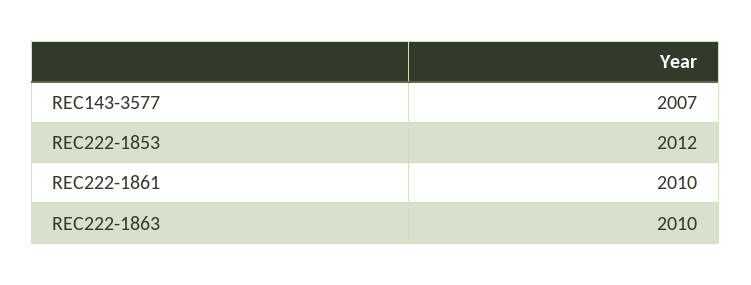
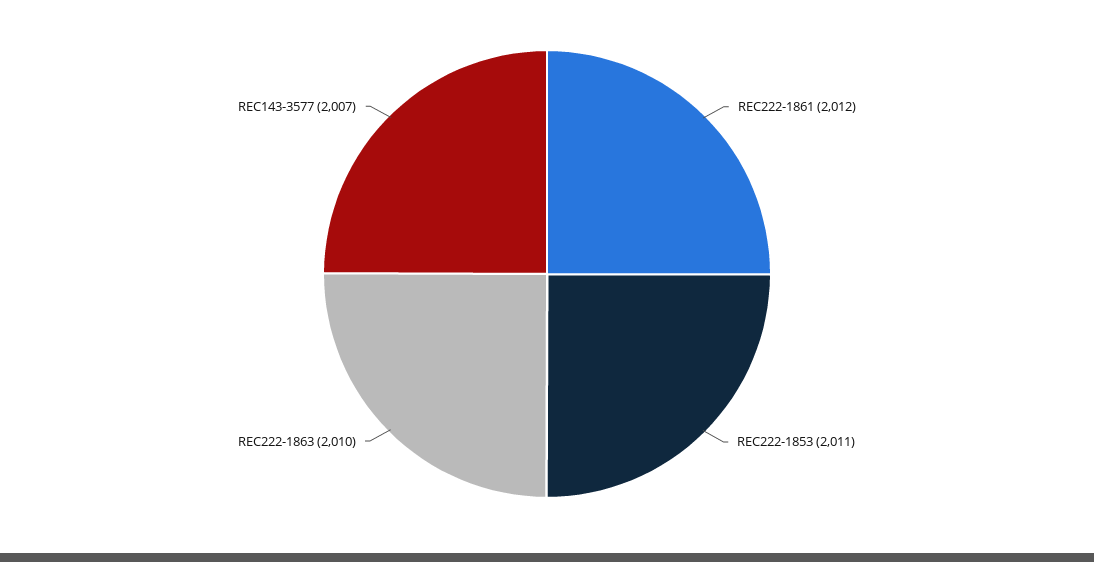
  {
    "REC143-3577": 2007,
-   "REC222-1853": 2012,
+   "REC222-1853": 2011,
-   "REC222-1861": 2010,
+   "REC222-1861": 2012,
    "REC222-1863": 2010
  }

